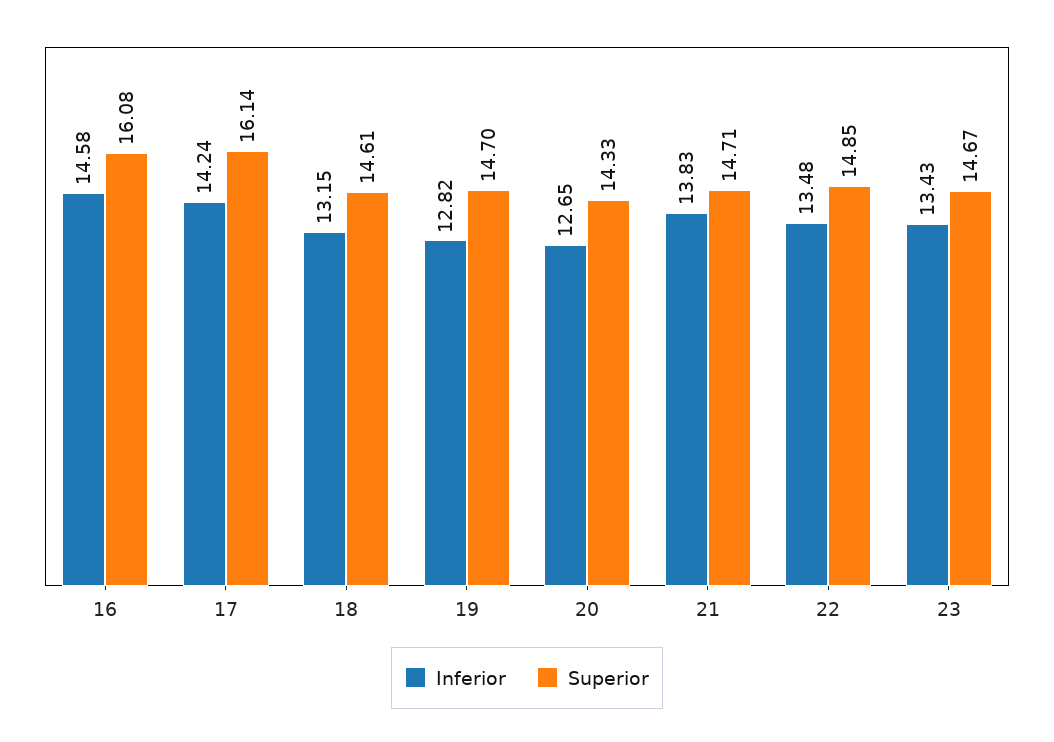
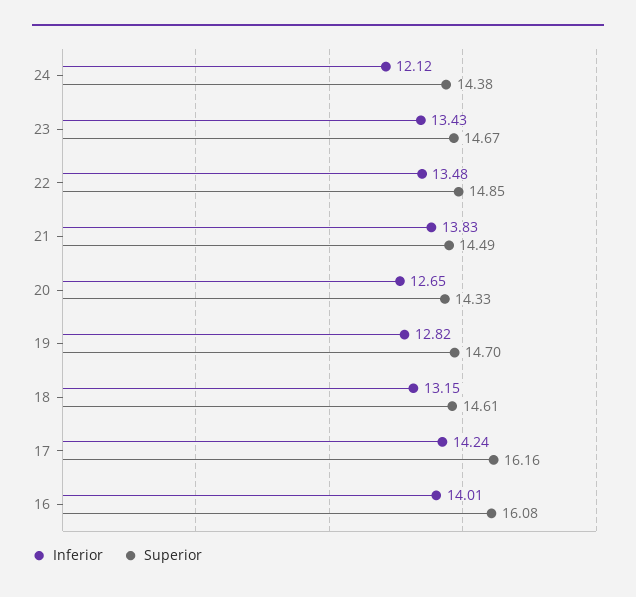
  {
    "Inferior": {
-     "16": 14.58,
+     "16": 14.01,
      "17": 14.24,
      "18": 13.15,
      "19": 12.82,
      "20": 12.65,
      "21": 13.83,
      "22": 13.48,
-     "23": 13.43
+     "23": 13.43,
+     "24": 12.12
    },
    "Superior": {
      "16": 16.08,
-     "17": 16.14,
+     "17": 16.16,
      "18": 14.61,
      "19": 14.7,
      "20": 14.33,
-     "21": 14.71,
+     "21": 14.49,
      "22": 14.85,
-     "23": 14.67
+     "23": 14.67,
+     "24": 14.38
    }
  }

